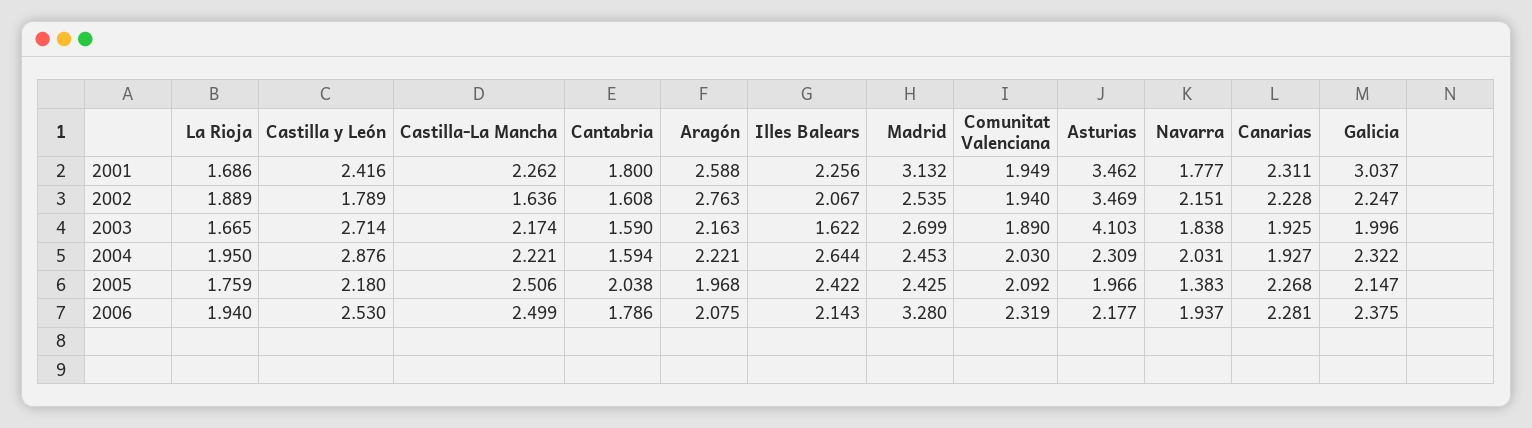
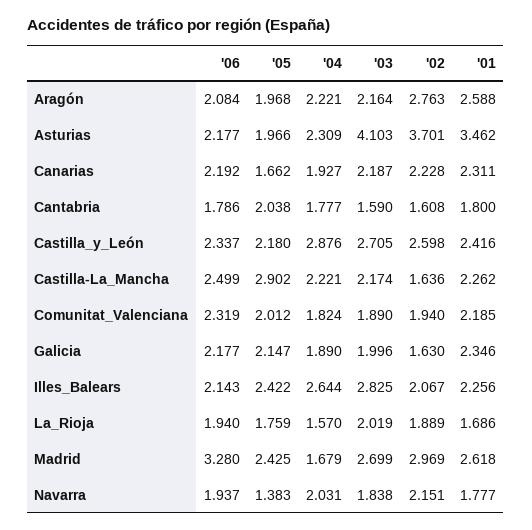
  {
    "La Rioja": {
      "2001": 1.686,
      "2002": 1.889,
-     "2003": 1.665,
+     "2003": 2.019,
-     "2004": 1.95,
+     "2004": 1.57,
      "2005": 1.759,
      "2006": 1.94
    },
    "Castilla y León": {
      "2001": 2.416,
-     "2002": 1.789,
+     "2002": 2.598,
-     "2003": 2.714,
+     "2003": 2.705,
      "2004": 2.876,
      "2005": 2.18,
-     "2006": 2.53
+     "2006": 2.337
    },
    "Castilla-La Mancha": {
      "2001": 2.262,
      "2002": 1.636,
      "2003": 2.174,
      "2004": 2.221,
-     "2005": 2.506,
+     "2005": 2.902,
      "2006": 2.499
    },
    "Cantabria": {
      "2001": 1.8,
      "2002": 1.608,
      "2003": 1.59,
-     "2004": 1.594,
+     "2004": 1.777,
      "2005": 2.038,
      "2006": 1.786
    },
    "Aragón": {
      "2001": 2.588,
      "2002": 2.763,
-     "2003": 2.163,
+     "2003": 2.164,
      "2004": 2.221,
      "2005": 1.968,
-     "2006": 2.075
+     "2006": 2.084
    },
    "Illes Balears": {
      "2001": 2.256,
      "2002": 2.067,
-     "2003": 1.622,
+     "2003": 2.825,
      "2004": 2.644,
      "2005": 2.422,
      "2006": 2.143
    },
    "Madrid": {
-     "2001": 3.132,
+     "2001": 2.618,
-     "2002": 2.535,
+     "2002": 2.969,
      "2003": 2.699,
-     "2004": 2.453,
+     "2004": 1.679,
      "2005": 2.425,
      "2006": 3.28
    },
    "Comunitat Valenciana": {
-     "2001": 1.949,
+     "2001": 2.185,
      "2002": 1.94,
      "2003": 1.89,
-     "2004": 2.03,
+     "2004": 1.824,
-     "2005": 2.092,
+     "2005": 2.012,
      "2006": 2.319
    },
    "Asturias": {
      "2001": 3.462,
-     "2002": 3.469,
+     "2002": 3.701,
      "2003": 4.103,
      "2004": 2.309,
      "2005": 1.966,
      "2006": 2.177
    },
    "Navarra": {
      "2001": 1.777,
      "2002": 2.151,
      "2003": 1.838,
      "2004": 2.031,
      "2005": 1.383,
      "2006": 1.937
    },
    "Canarias": {
      "2001": 2.311,
      "2002": 2.228,
-     "2003": 1.925,
+     "2003": 2.187,
      "2004": 1.927,
-     "2005": 2.268,
+     "2005": 1.662,
-     "2006": 2.281
+     "2006": 2.192
    },
    "Galicia": {
-     "2001": 3.037,
+     "2001": 2.346,
-     "2002": 2.247,
+     "2002": 1.63,
      "2003": 1.996,
-     "2004": 2.322,
+     "2004": 1.89,
      "2005": 2.147,
-     "2006": 2.375
+     "2006": 2.177
    }
  }

